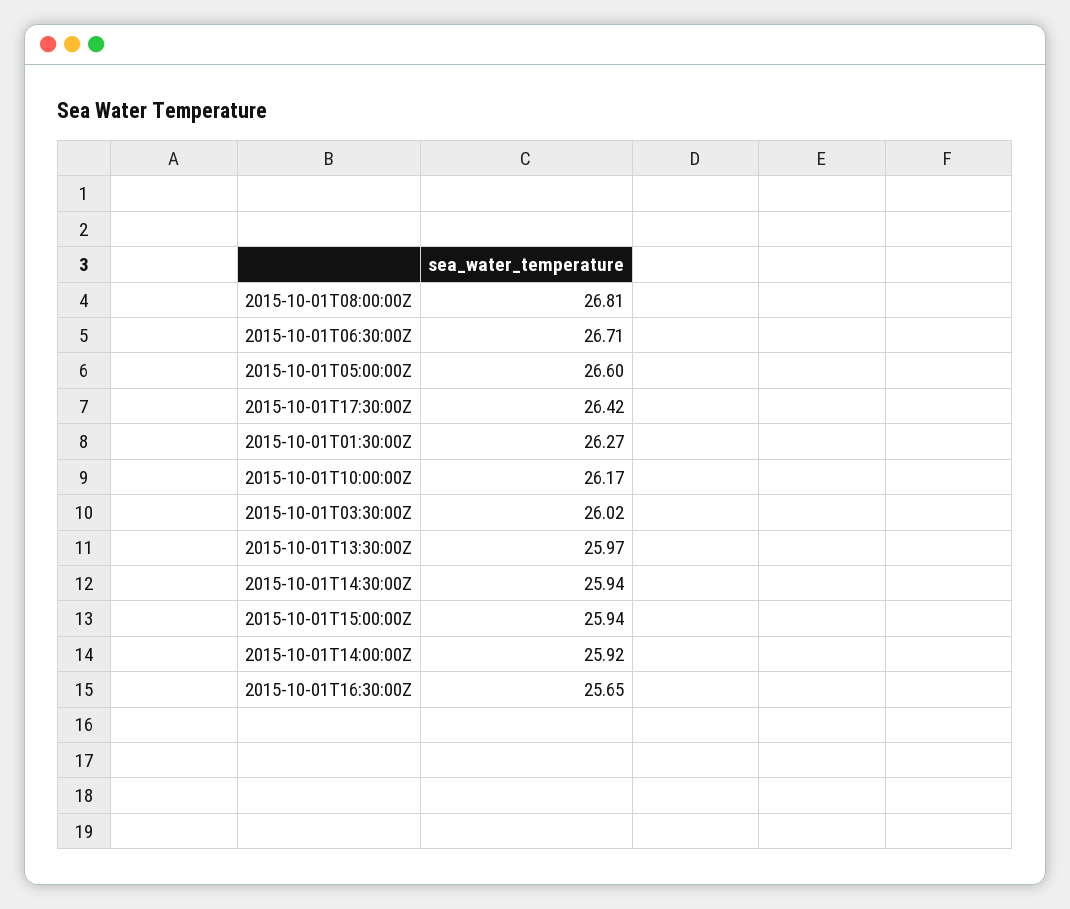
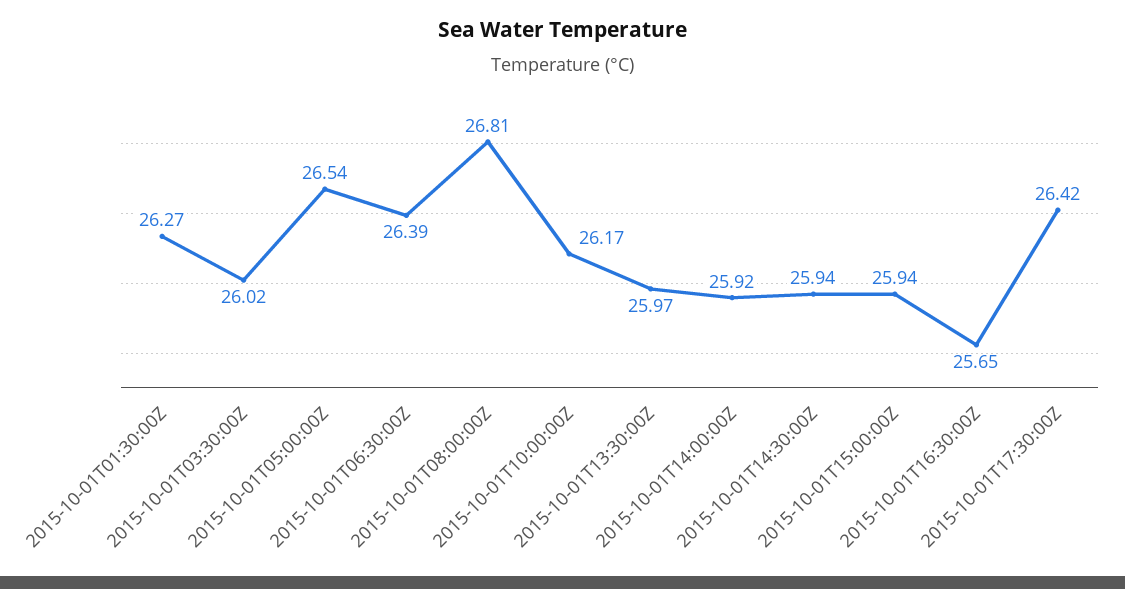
  {
    "2015-10-01T08:00:00Z": 26.81,
-   "2015-10-01T06:30:00Z": 26.71,
+   "2015-10-01T06:30:00Z": 26.39,
-   "2015-10-01T05:00:00Z": 26.6,
+   "2015-10-01T05:00:00Z": 26.54,
    "2015-10-01T17:30:00Z": 26.42,
    "2015-10-01T01:30:00Z": 26.27,
    "2015-10-01T10:00:00Z": 26.17,
    "2015-10-01T03:30:00Z": 26.02,
    "2015-10-01T13:30:00Z": 25.97,
    "2015-10-01T14:30:00Z": 25.94,
    "2015-10-01T15:00:00Z": 25.94,
    "2015-10-01T14:00:00Z": 25.92,
    "2015-10-01T16:30:00Z": 25.65
  }

